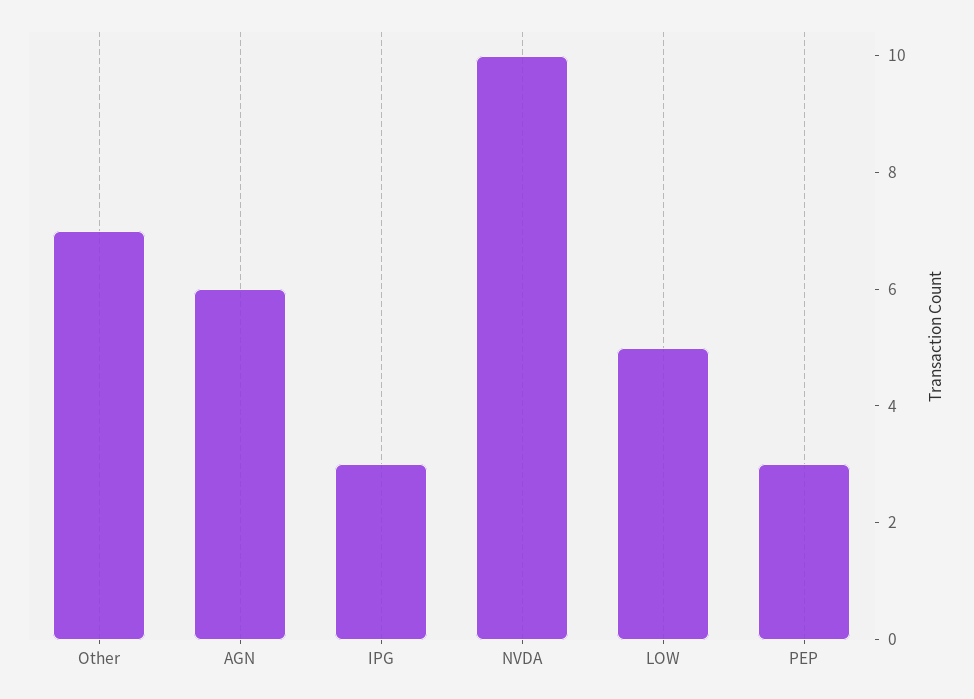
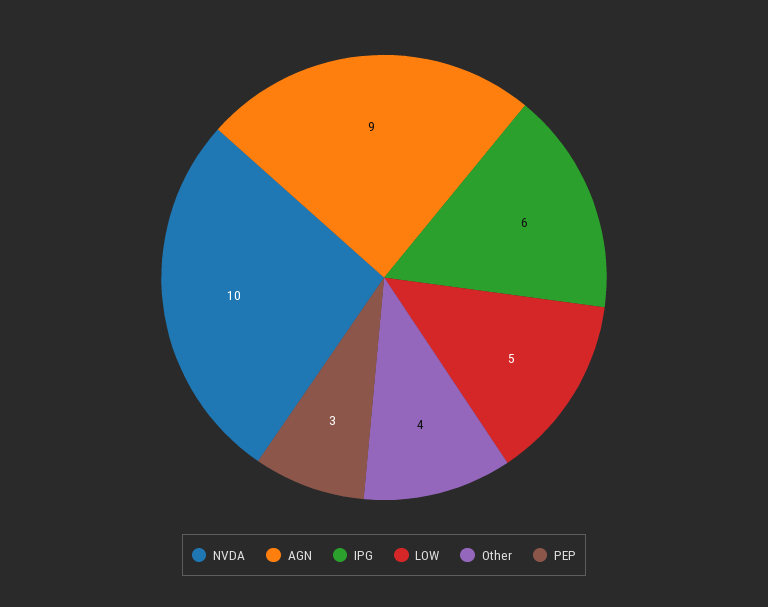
  {
-   "Other": 7,
+   "Other": 4,
-   "AGN": 6,
+   "AGN": 9,
-   "IPG": 3,
+   "IPG": 6,
    "NVDA": 10,
    "LOW": 5,
    "PEP": 3
  }

